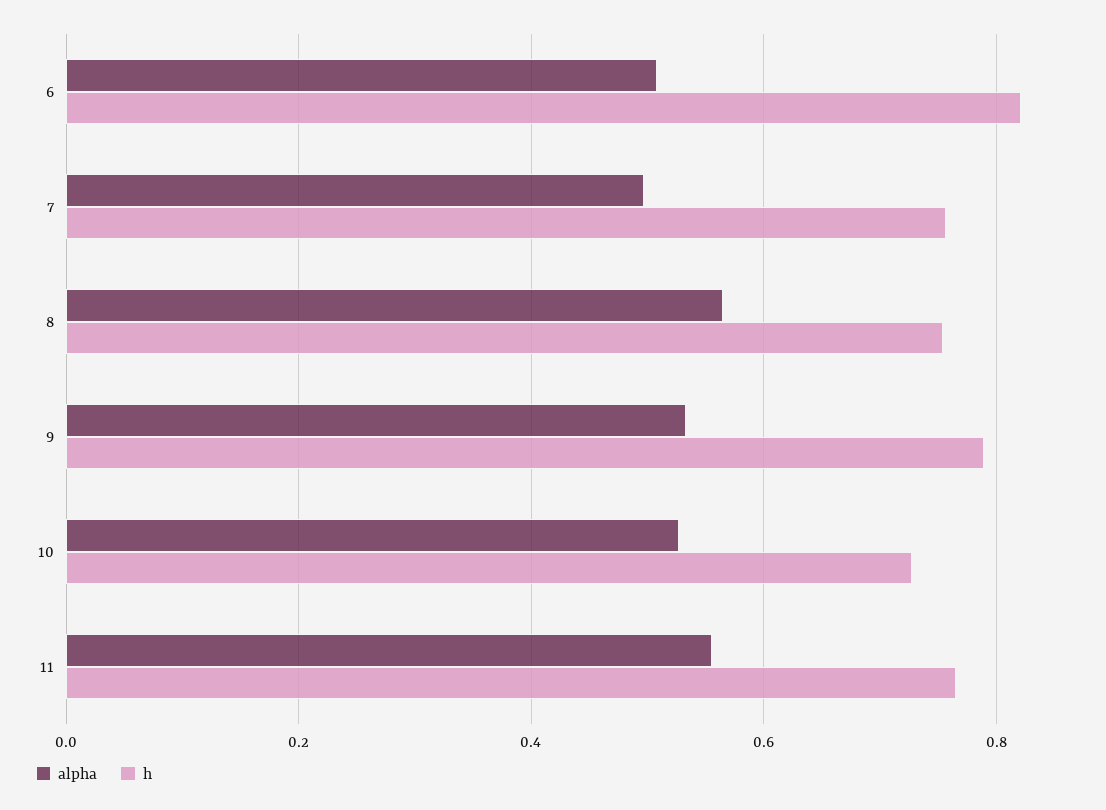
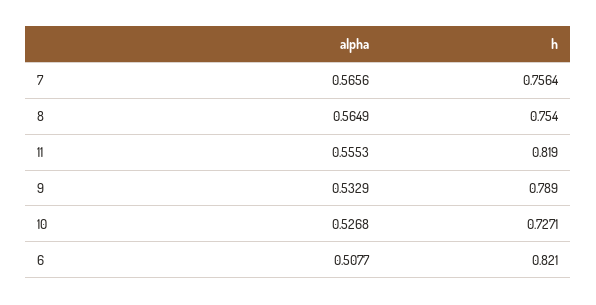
  {
    "alpha": {
      "6": 0.5077,
-     "7": 0.5,
+     "7": 0.5656,
      "8": 0.5649,
      "9": 0.5329,
      "10": 0.5268,
      "11": 0.5553
    },
    "h": {
      "6": 0.821,
      "7": 0.7564,
      "8": 0.754,
      "9": 0.789,
      "10": 0.7271,
-     "11": 0.76
+     "11": 0.819
    }
  }

